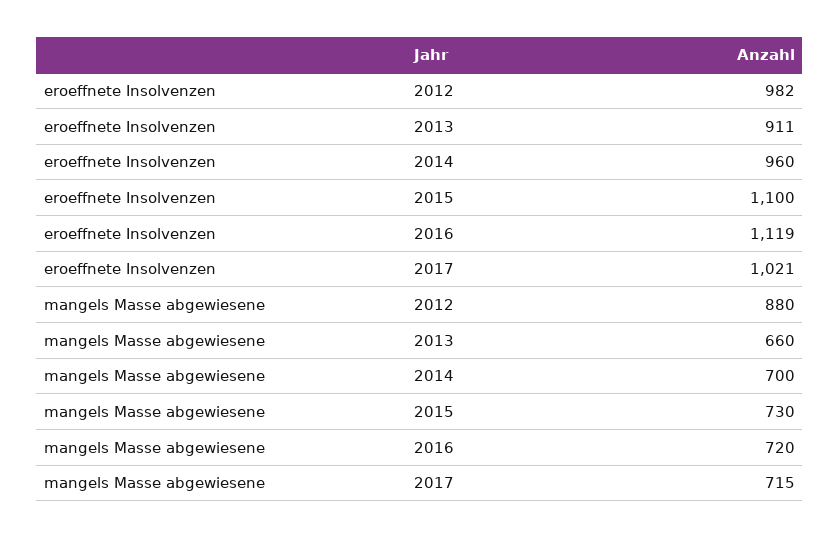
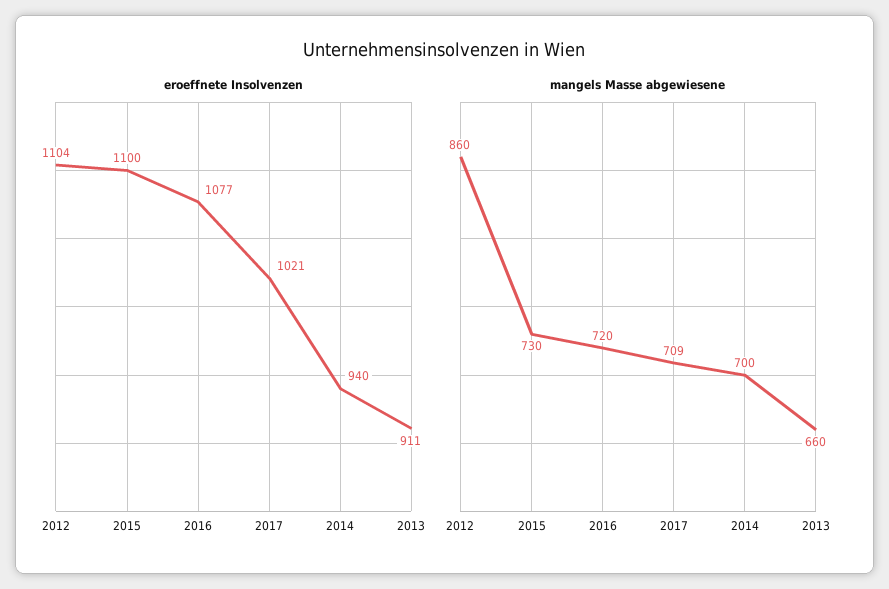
  {
    "eroeffnete Insolvenzen": {
-     "2012": 982,
+     "2012": 1104,
      "2013": 911,
-     "2014": 960,
+     "2014": 940,
      "2015": 1100,
-     "2016": 1119,
+     "2016": 1077,
      "2017": 1021
    },
    "mangels Masse abgewiesene": {
-     "2012": 880,
+     "2012": 860,
      "2013": 660,
      "2014": 700,
      "2015": 730,
      "2016": 720,
-     "2017": 715
+     "2017": 709
    }
  }

